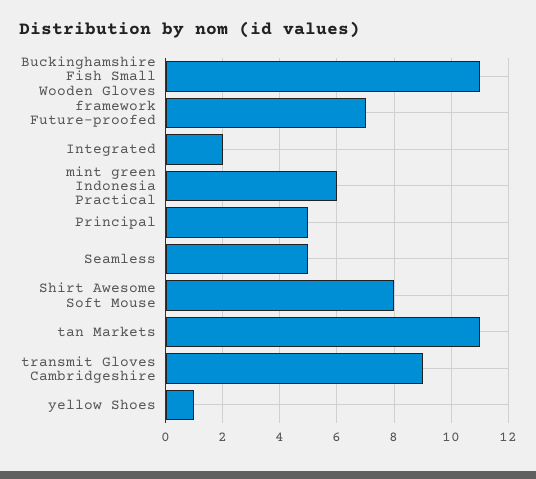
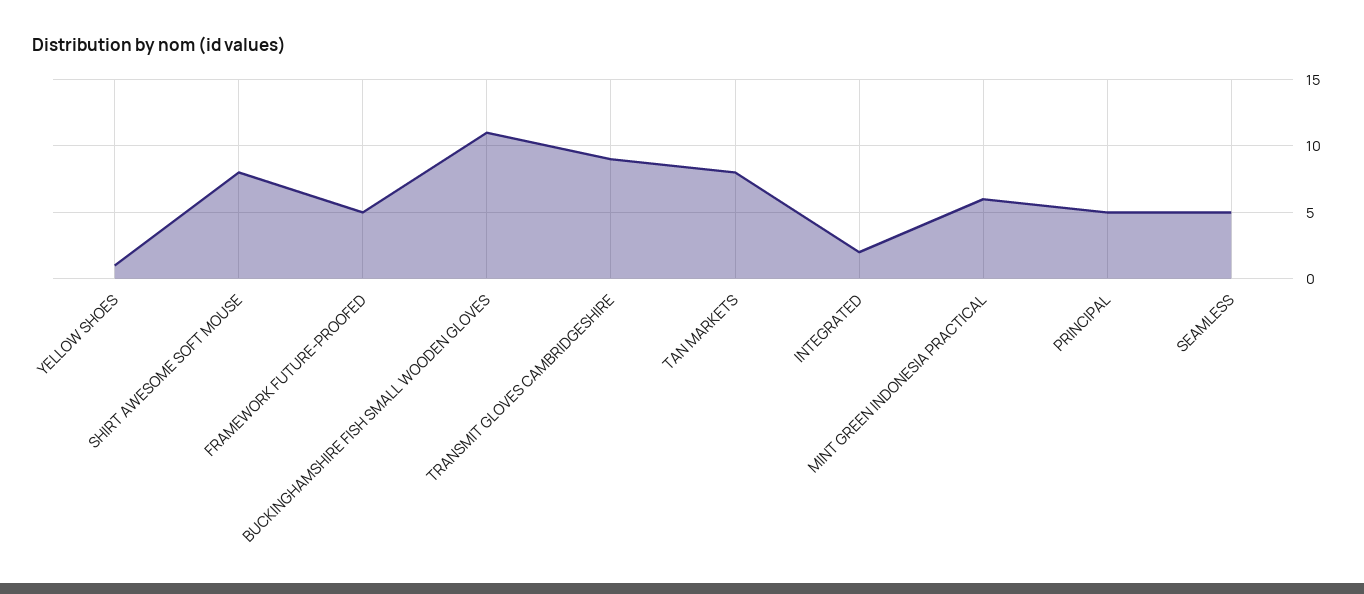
  {
    "Buckinghamshire Fish Small Wooden Gloves": 11,
-   "framework Future-proofed": 7,
+   "framework Future-proofed": 5,
    "Integrated": 2,
    "mint green Indonesia Practical": 6,
    "Principal": 5,
    "Seamless": 5,
    "Shirt Awesome Soft Mouse": 8,
-   "tan Markets": 11,
+   "tan Markets": 8,
    "transmit Gloves Cambridgeshire": 9,
    "yellow Shoes": 1
  }

